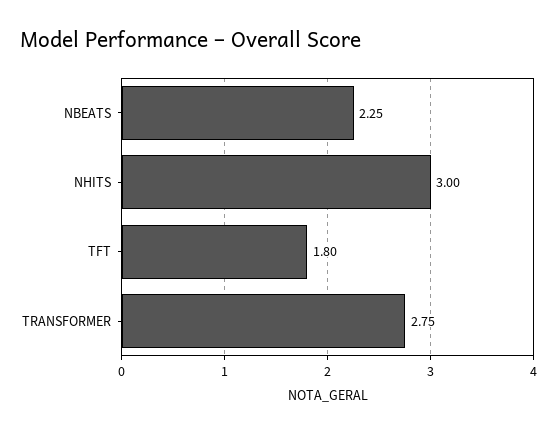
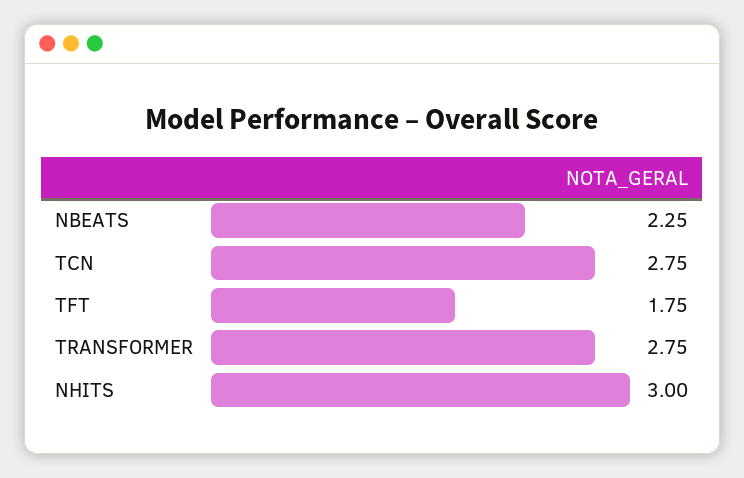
  {
    "NBEATS": 2.25,
    "NHITS": 3,
-   "TFT": 1.8,
+   "TFT": 1.75,
-   "TRANSFORMER": 2.75
+   "TRANSFORMER": 2.75,
+   "TCN": 2.75
  }

